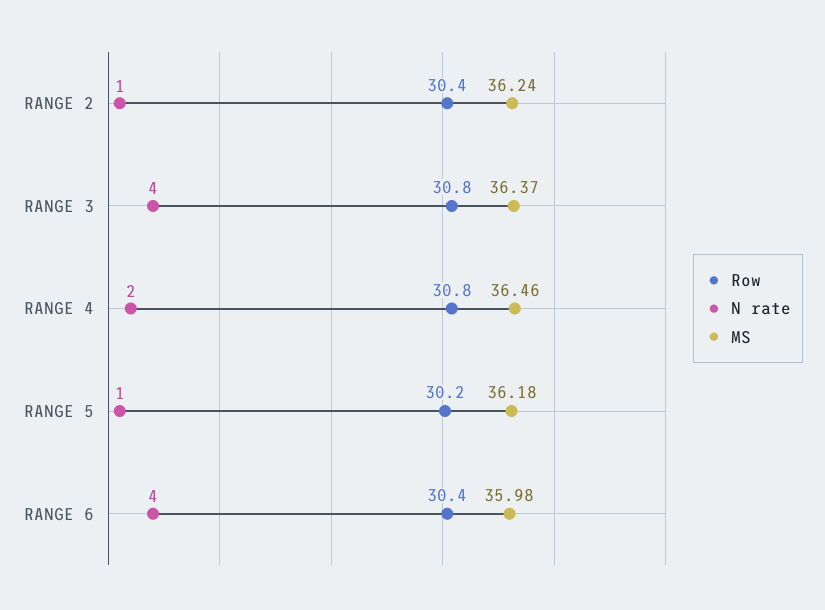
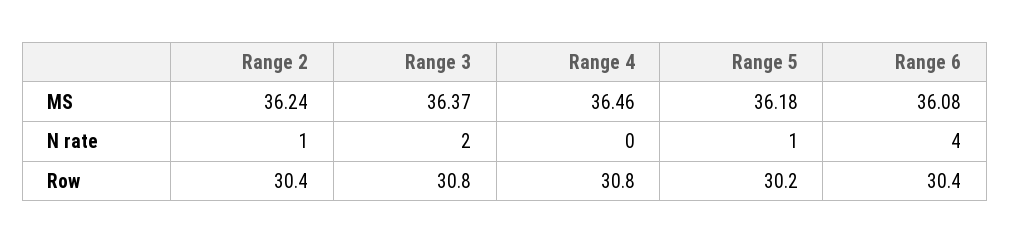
  {
    "Row": {
      "RANGE 2": 30.4,
      "RANGE 3": 30.8,
      "RANGE 4": 30.8,
      "RANGE 5": 30.2,
      "RANGE 6": 30.4
    },
    "N rate": {
      "RANGE 2": 1,
-     "RANGE 3": 4,
+     "RANGE 3": 2,
-     "RANGE 4": 2,
+     "RANGE 4": 0,
      "RANGE 5": 1,
      "RANGE 6": 4
    },
    "MS": {
      "RANGE 2": 36.24,
      "RANGE 3": 36.37,
      "RANGE 4": 36.46,
      "RANGE 5": 36.18,
-     "RANGE 6": 35.98
+     "RANGE 6": 36.08
    }
  }

